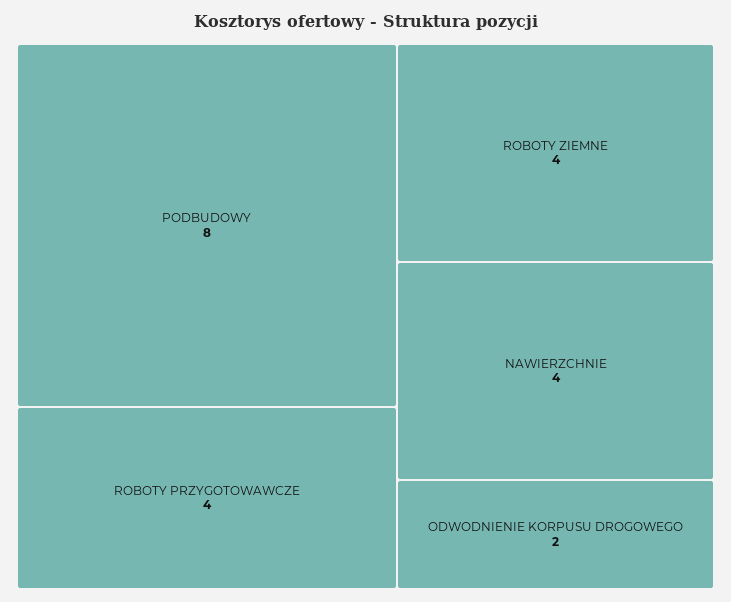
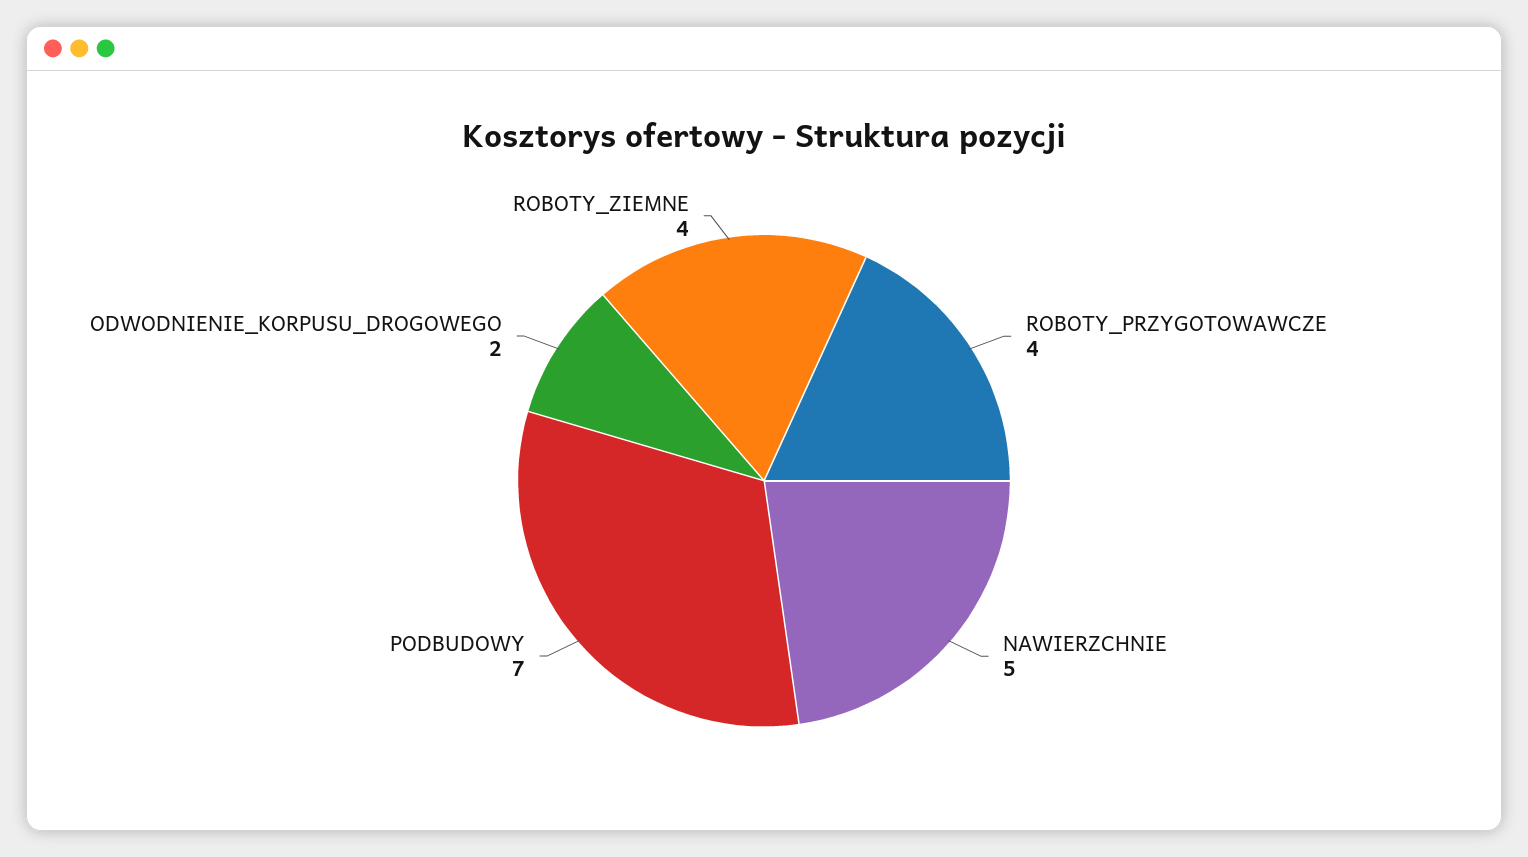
  {
-   "PODBUDOWY": 8,
+   "PODBUDOWY": 7,
    "ROBOTY PRZYGOTOWAWCZE": 4,
    "ROBOTY ZIEMNE": 4,
-   "NAWIERZCHNIE": 4,
+   "NAWIERZCHNIE": 5,
    "ODWODNIENIE KORPUSU DROGOWEGO": 2
  }

